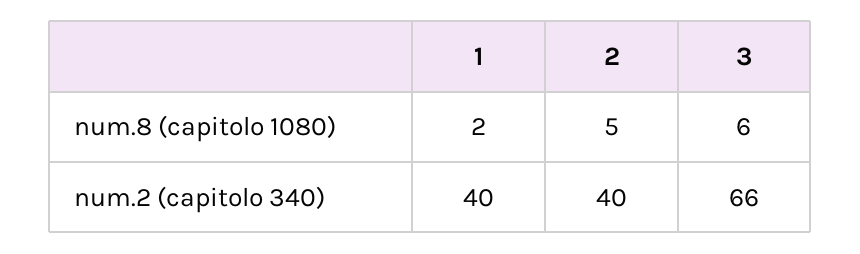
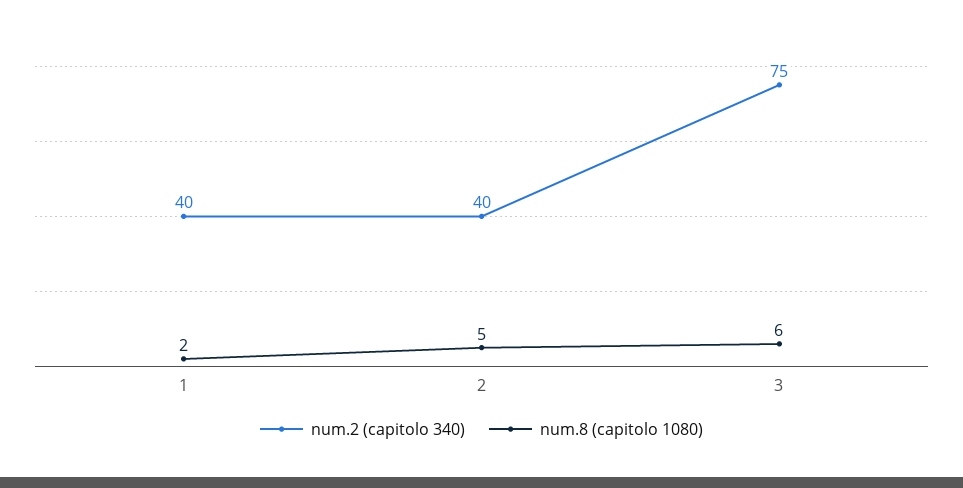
  {
    "num.8 (capitolo 1080)": {
      "1": 2,
      "2": 5,
      "3": 6
    },
    "num.2 (capitolo 340)": {
      "1": 40,
      "2": 40,
-     "3": 66
+     "3": 75
    }
  }

